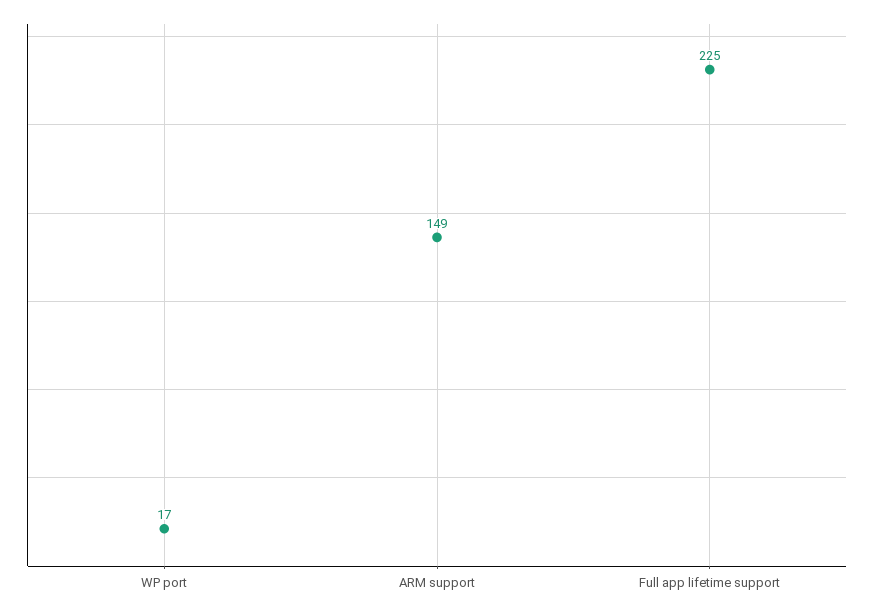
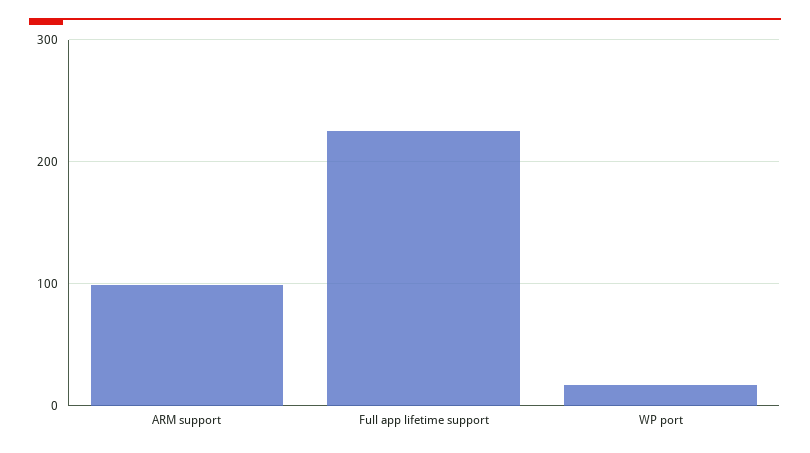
  {
    "WP port": 17,
-   "ARM support": 149,
+   "ARM support": 100,
    "Full app lifetime support": 225
  }

